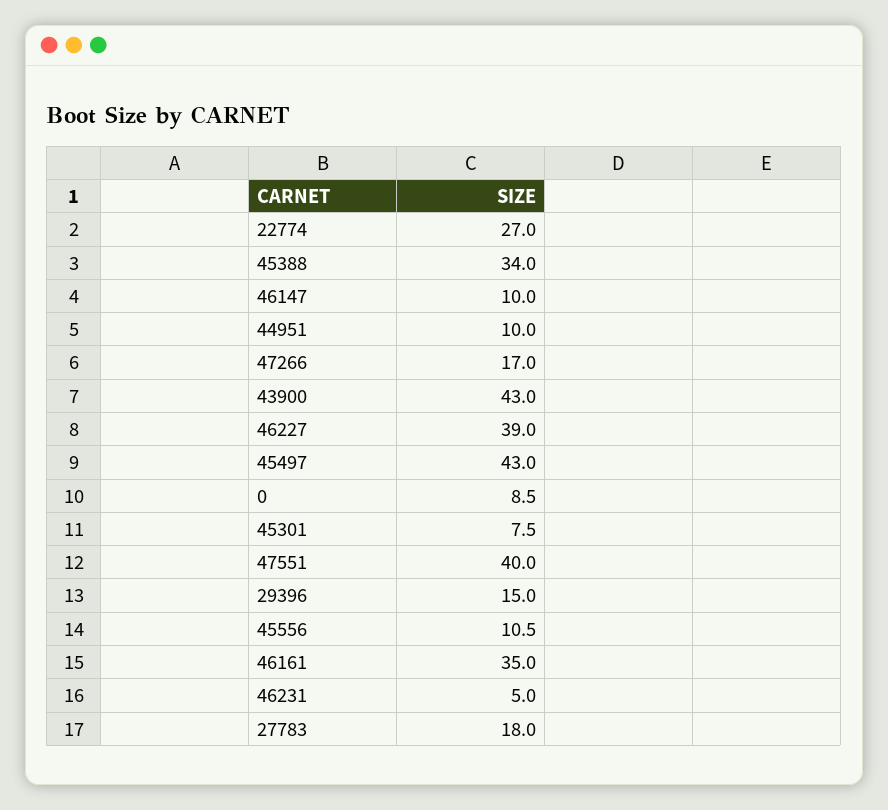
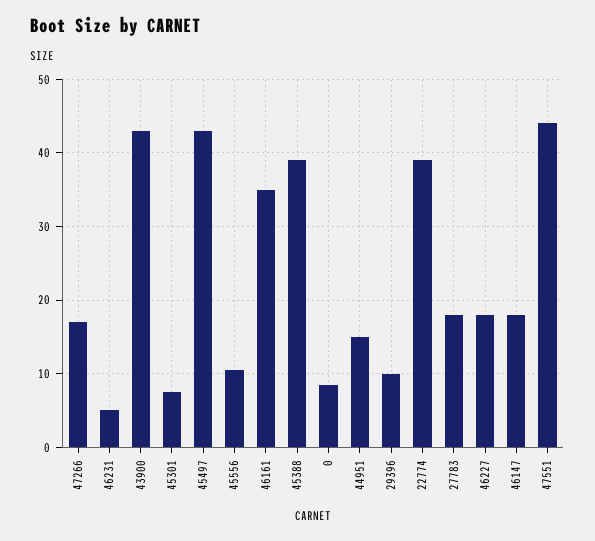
  {
-   "22774": 27,
+   "22774": 39,
-   "45388": 34,
+   "45388": 39,
-   "46147": 10,
+   "46147": 18,
-   "44951": 10,
+   "44951": 15,
    "47266": 17,
    "43900": 43,
-   "46227": 39,
+   "46227": 18,
    "45497": 43,
    "0": 8.5,
    "45301": 7.5,
-   "47551": 40,
+   "47551": 44,
-   "29396": 15,
+   "29396": 10,
    "45556": 10.5,
    "46161": 35,
    "46231": 5,
    "27783": 18
  }

